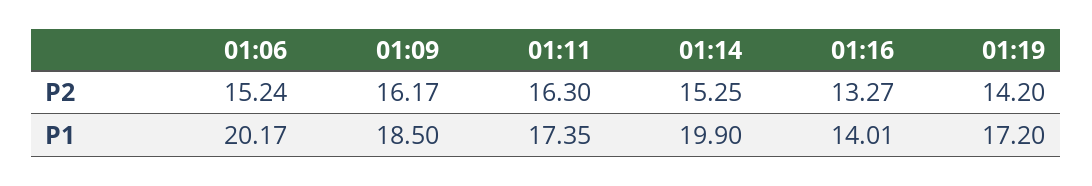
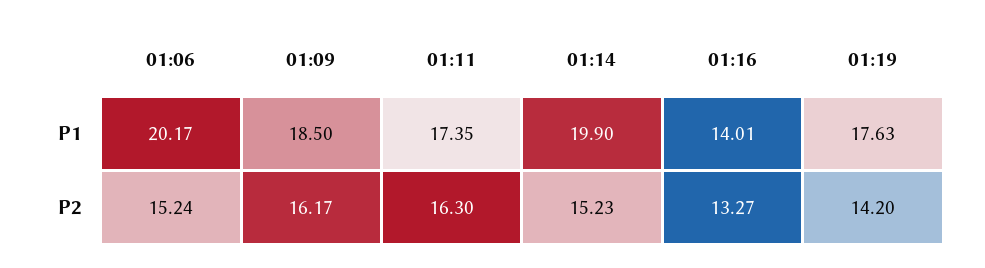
  {
    "01:06": {
      "P2": 15.24,
      "P1": 20.17
    },
    "01:09": {
      "P2": 16.17,
      "P1": 18.5
    },
    "01:11": {
      "P2": 16.3,
      "P1": 17.35
    },
    "01:14": {
-     "P2": 15.25,
+     "P2": 15.23,
      "P1": 19.9
    },
    "01:16": {
      "P2": 13.27,
      "P1": 14.01
    },
    "01:19": {
      "P2": 14.2,
-     "P1": 17.2
+     "P1": 17.63
    }
  }

